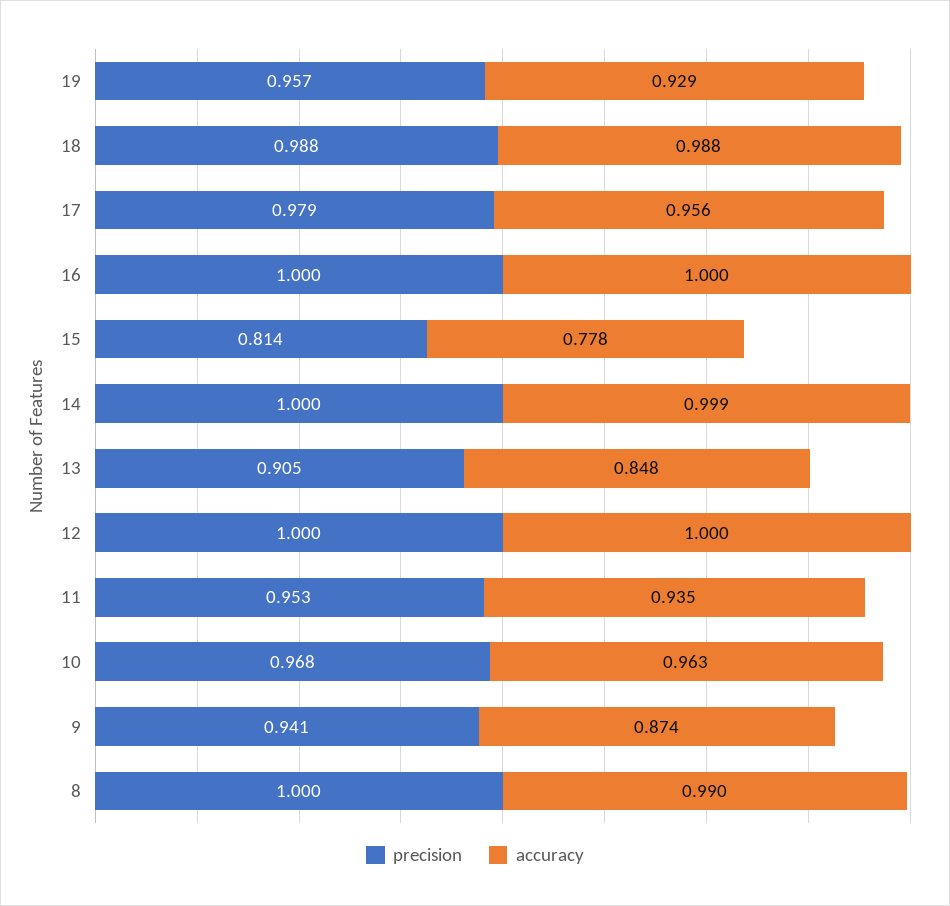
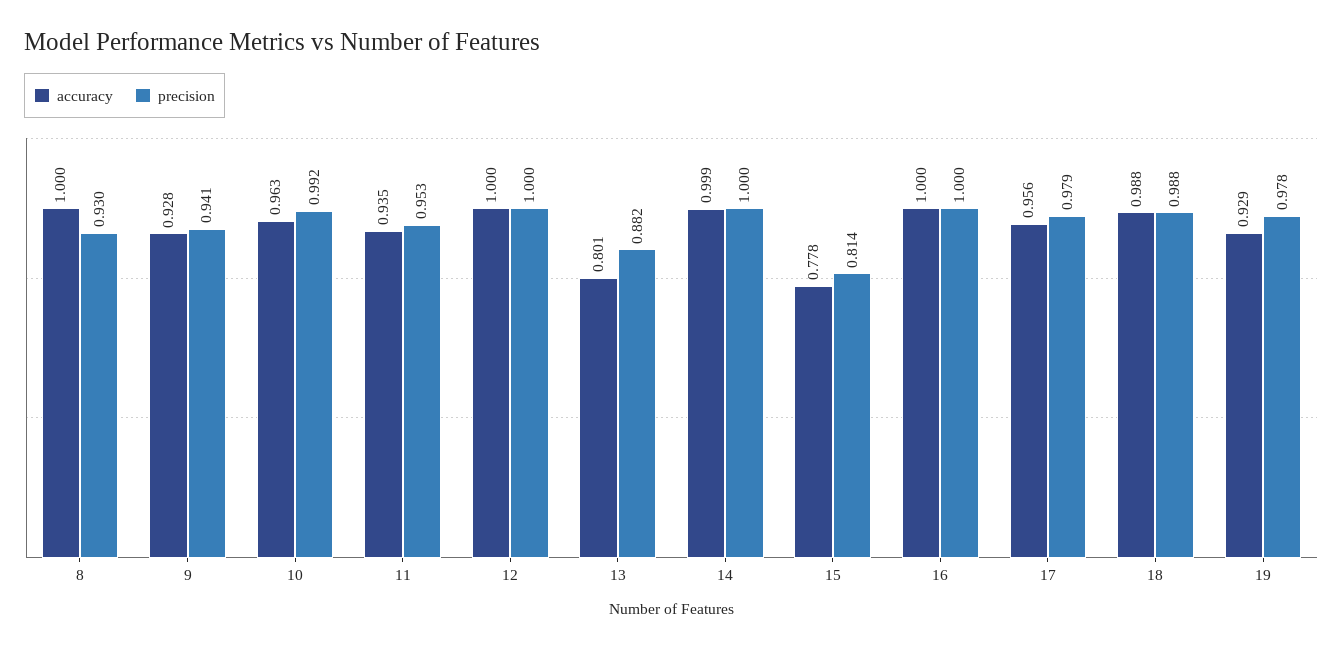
  {
    "precision": {
-     "19": 0.957,
+     "19": 0.978,
      "18": 0.988,
      "17": 0.979,
      "16": 1,
      "15": 0.814,
      "14": 1,
-     "13": 0.905,
+     "13": 0.882,
      "12": 1,
      "11": 0.953,
-     "10": 0.968,
+     "10": 0.992,
      "9": 0.941,
-     "8": 1
+     "8": 0.93
    },
    "accuracy": {
      "19": 0.929,
      "18": 0.988,
      "17": 0.956,
      "16": 1,
      "15": 0.778,
      "14": 0.999,
-     "13": 0.848,
+     "13": 0.801,
      "12": 1,
      "11": 0.935,
      "10": 0.963,
-     "9": 0.874,
+     "9": 0.928,
-     "8": 0.99
+     "8": 1
    }
  }

